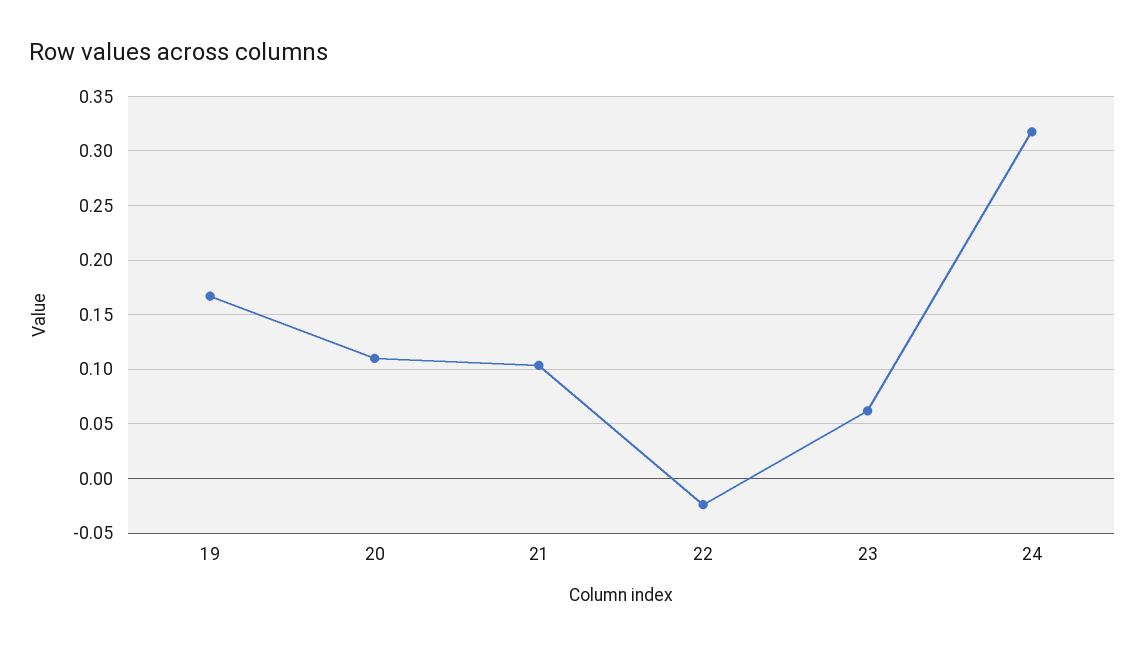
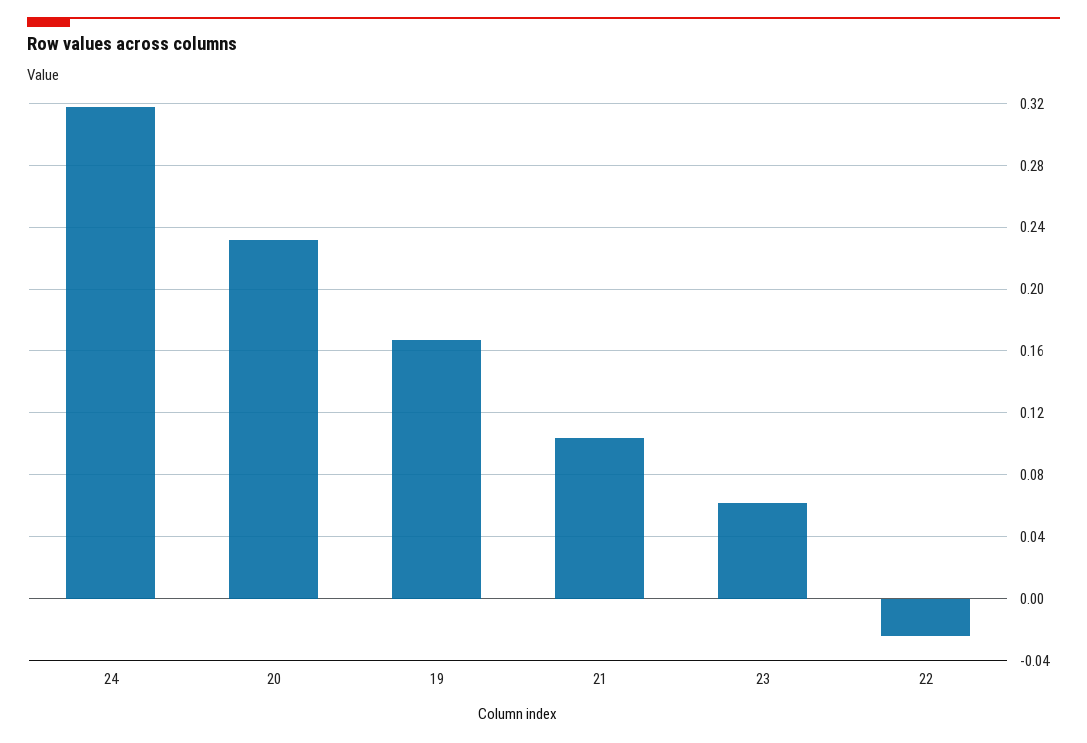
  {
    "19": 0.165,
-   "20": 0.11,
+   "20": 0.23,
    "21": 0.105,
    "22": -0.025,
    "23": 0.06,
    "24": 0.315
  }

